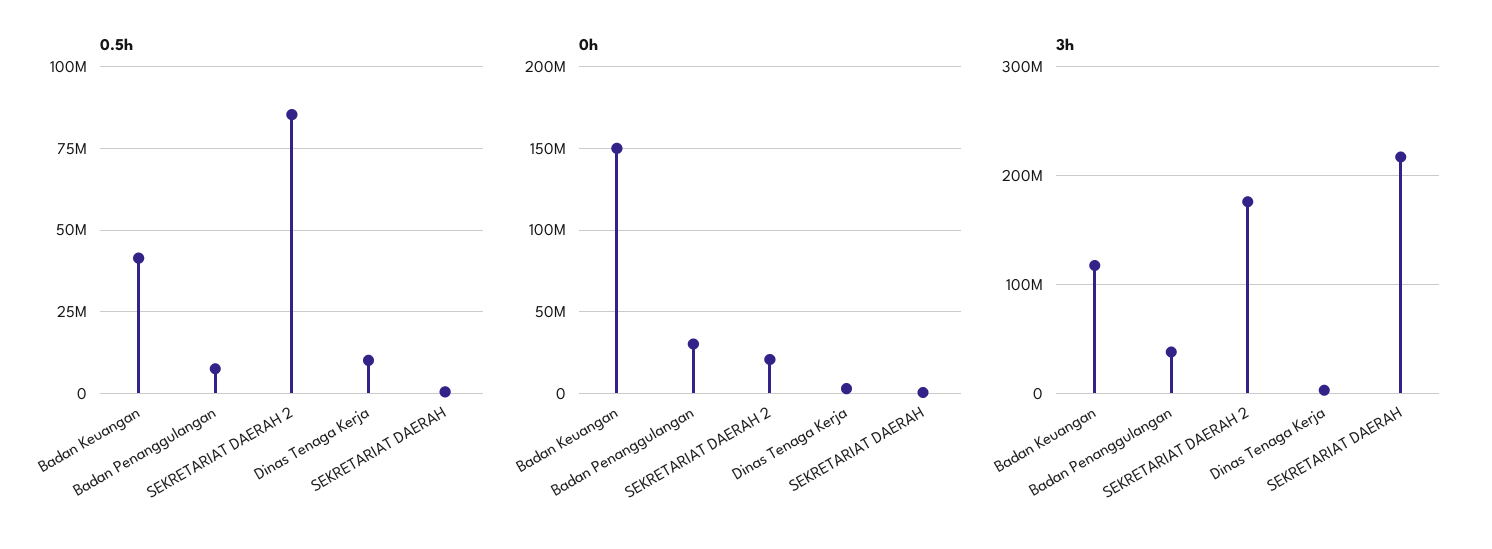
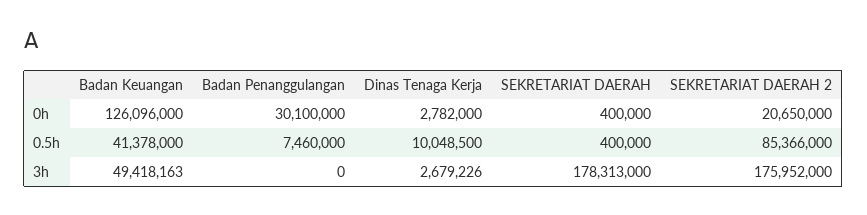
  {
    "0.5h": {
      "Badan Keuangan": 41378000,
      "Badan Penanggulangan": 7460000,
      "SEKRETARIAT DAERAH 2": 85366000,
      "Dinas Tenaga Kerja": 10048500,
      "SEKRETARIAT DAERAH": 400000
    },
    "0h": {
-     "Badan Keuangan": 150000000,
+     "Badan Keuangan": 126096000,
      "Badan Penanggulangan": 30100000,
      "SEKRETARIAT DAERAH 2": 20650000,
      "Dinas Tenaga Kerja": 2782000,
      "SEKRETARIAT DAERAH": 400000
    },
    "3h": {
-     "Badan Keuangan": 120000000,
+     "Badan Keuangan": 49418163,
-     "Badan Penanggulangan": 40000000,
+     "Badan Penanggulangan": 0,
      "SEKRETARIAT DAERAH 2": 175952000,
      "Dinas Tenaga Kerja": 2679226,
-     "SEKRETARIAT DAERAH": 220000000
+     "SEKRETARIAT DAERAH": 178313000
    }
  }

